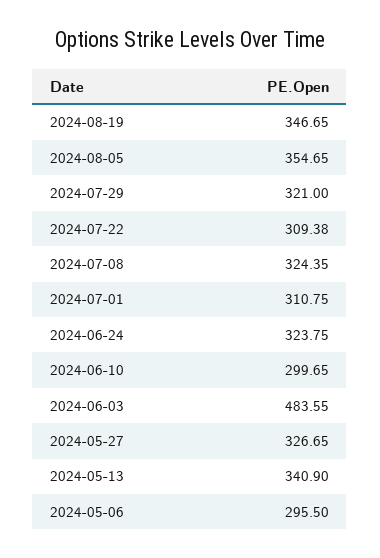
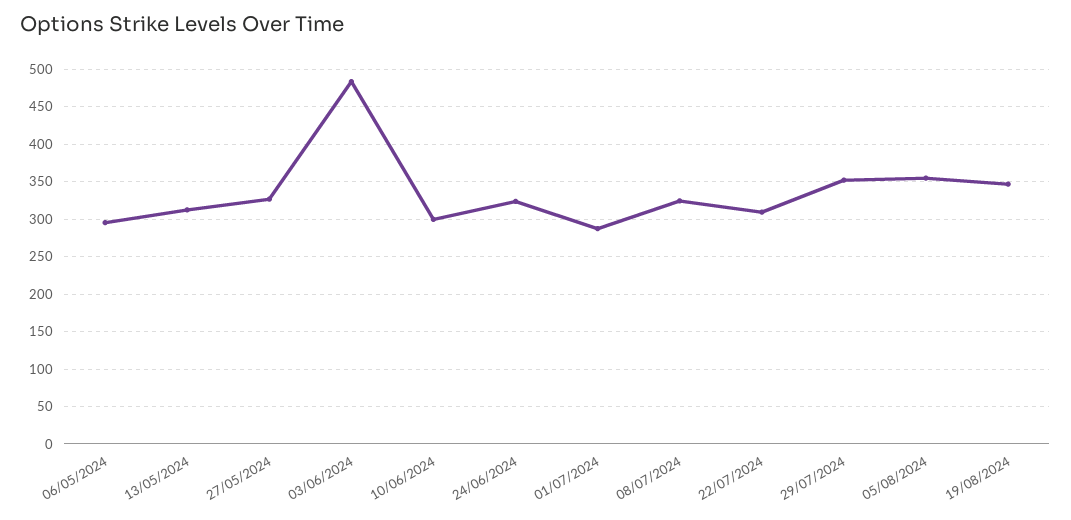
  {
    "2024-08-19": 346.65,
    "2024-08-05": 354.65,
-   "2024-07-29": 321,
+   "2024-07-29": 350,
    "2024-07-22": 309.38,
    "2024-07-08": 324.35,
-   "2024-07-01": 310.75,
+   "2024-07-01": 290,
    "2024-06-24": 323.75,
    "2024-06-10": 299.65,
    "2024-06-03": 483.55,
    "2024-05-27": 326.65,
-   "2024-05-13": 340.9,
+   "2024-05-13": 310,
    "2024-05-06": 295.5
  }

